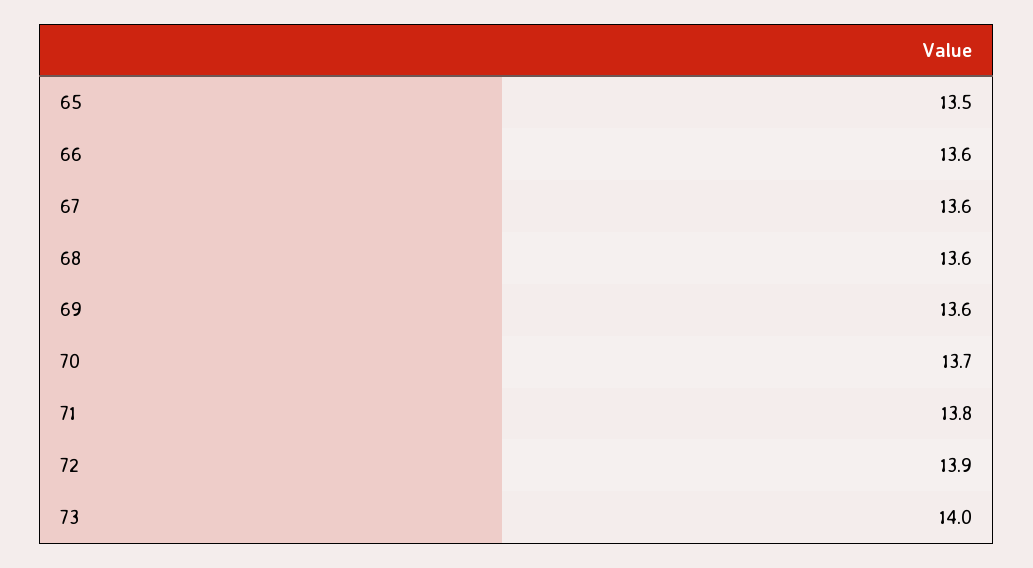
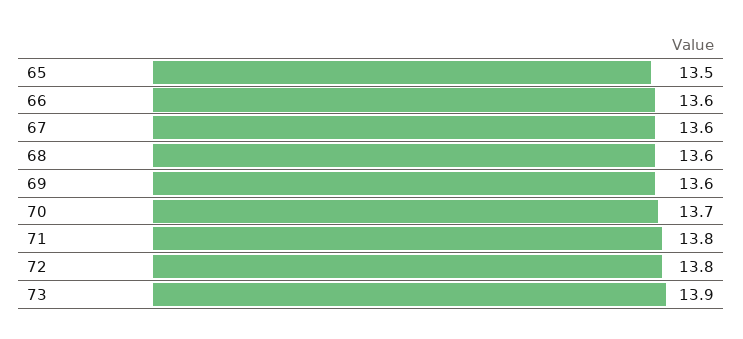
  {
    "65": 13.5,
    "66": 13.6,
    "67": 13.6,
    "68": 13.6,
    "69": 13.6,
    "70": 13.7,
    "71": 13.8,
-   "72": 13.9,
+   "72": 13.8,
-   "73": 14
+   "73": 13.9
  }

